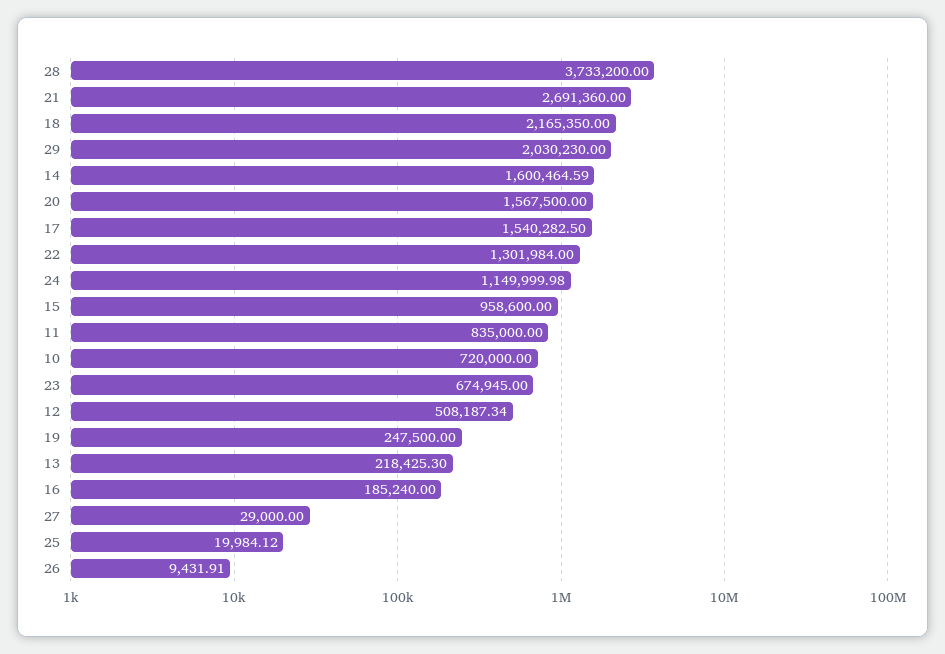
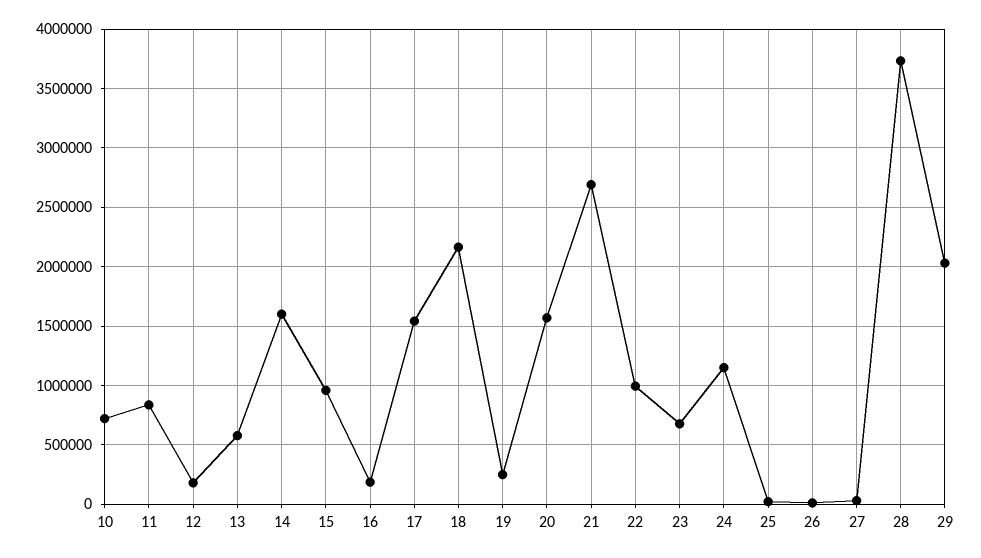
  {
    "28": 3733200,
    "21": 2691360,
    "18": 2165350,
    "29": 2030230,
    "14": 1600464.59,
    "20": 1567500,
    "17": 1540282.5,
-   "22": 1301984,
+   "22": 1000000,
    "24": 1149999.98,
    "15": 958600,
    "11": 835000,
    "10": 720000,
    "23": 674945,
-   "12": 508187.34,
+   "12": 200000,
    "19": 247500,
-   "13": 218425.3,
+   "13": 600000,
    "16": 185240,
    "27": 29000,
    "25": 19984.12,
    "26": 9431.91
  }

